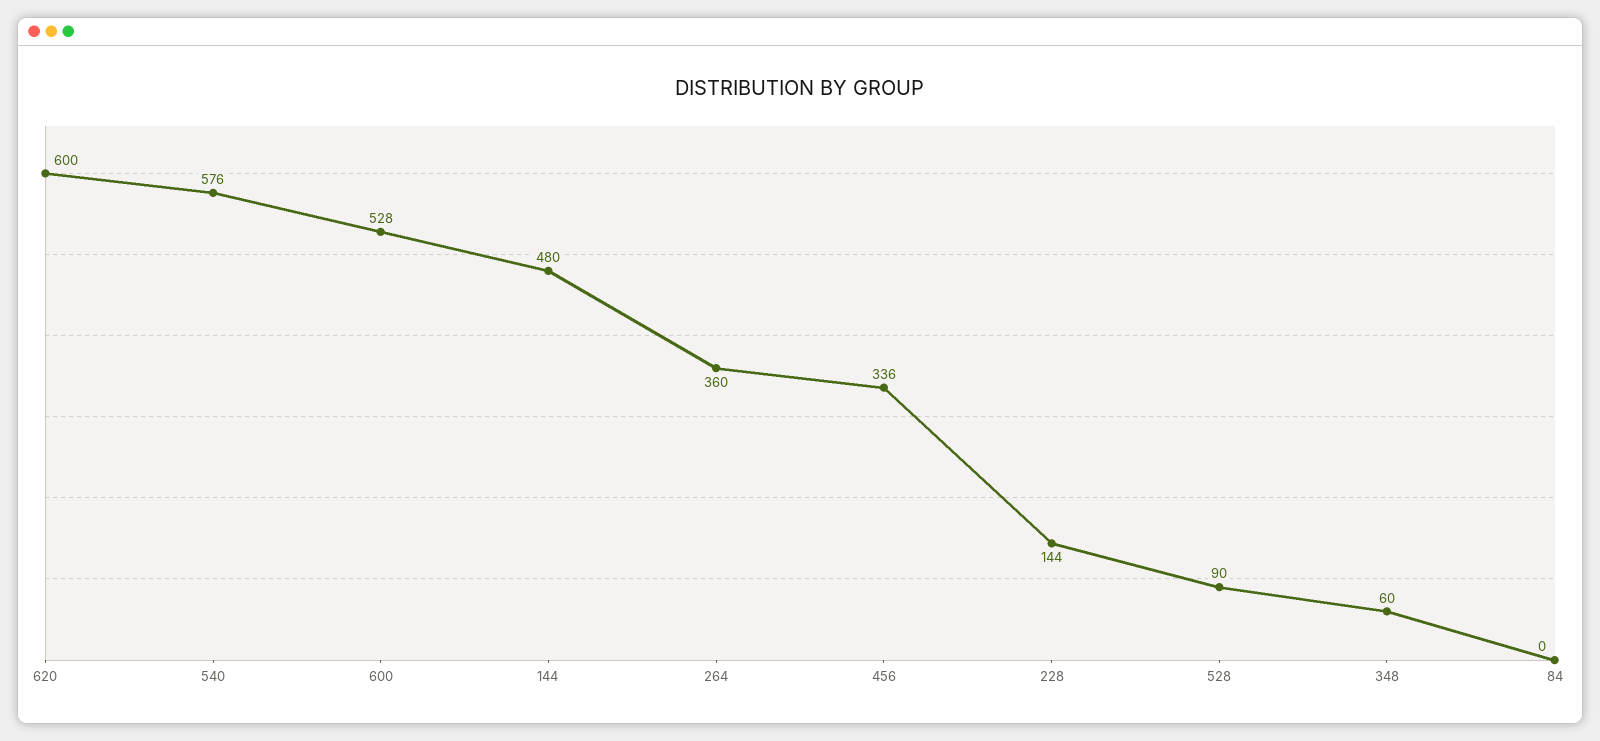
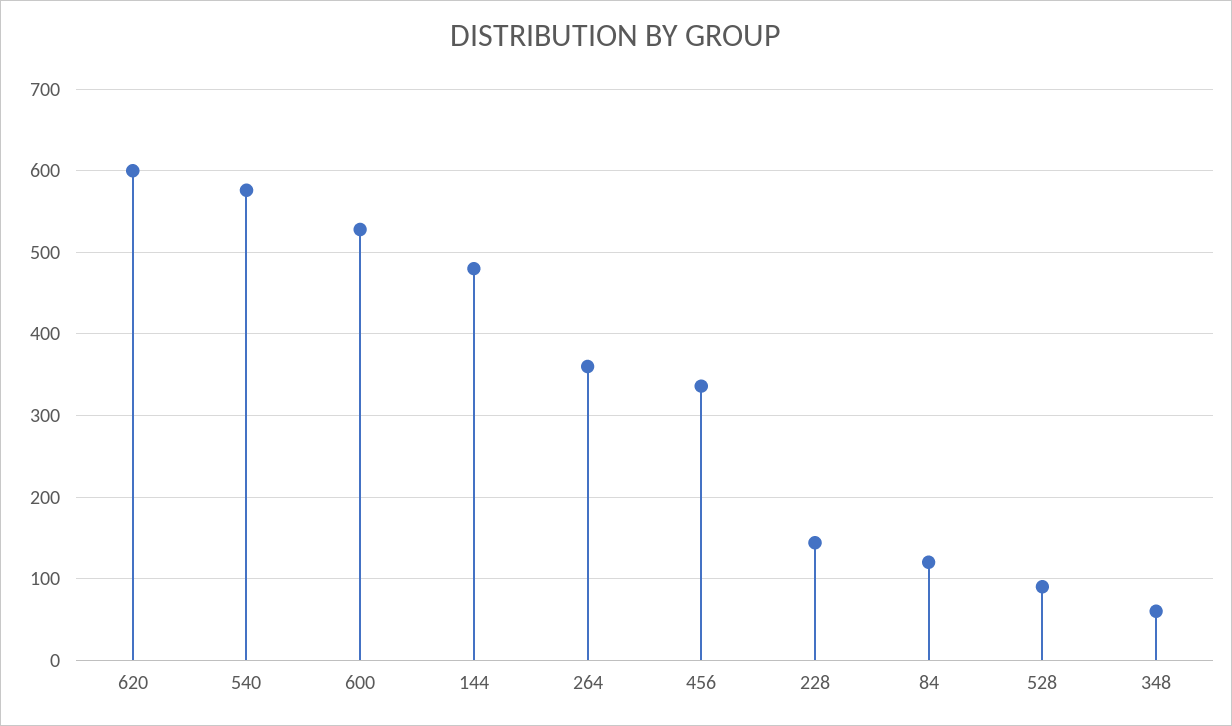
  {
    "620": 600,
    "540": 576,
    "600": 528,
    "144": 480,
    "264": 360,
    "456": 336,
    "228": 144,
    "528": 90,
    "348": 60,
-   "84": 0
+   "84": 120
  }

